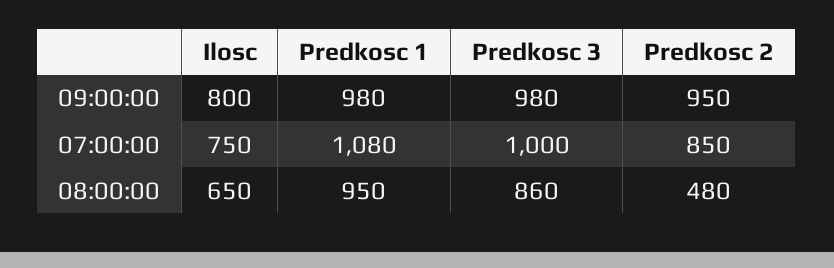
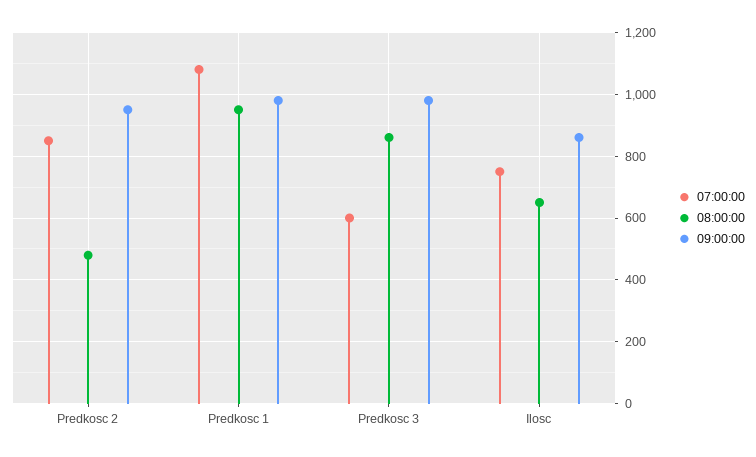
  {
    "09:00:00": {
-     "Ilosc": 800,
+     "Ilosc": 860,
      "Predkosc 1": 980,
      "Predkosc 3": 980,
      "Predkosc 2": 950
    },
    "07:00:00": {
      "Ilosc": 750,
      "Predkosc 1": 1080,
-     "Predkosc 3": 1000,
+     "Predkosc 3": 600,
      "Predkosc 2": 850
    },
    "08:00:00": {
      "Ilosc": 650,
      "Predkosc 1": 950,
      "Predkosc 3": 860,
      "Predkosc 2": 480
    }
  }

